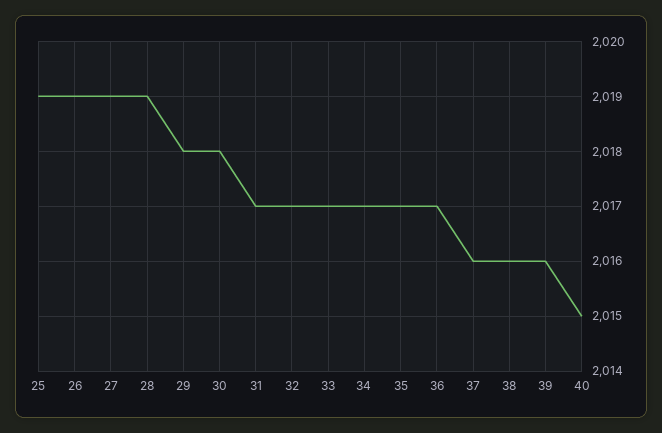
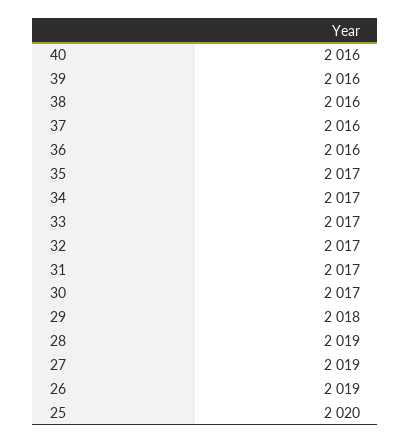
  {
-   "25": 2019,
+   "25": 2020,
    "26": 2019,
    "27": 2019,
    "28": 2019,
    "29": 2018,
-   "30": 2018,
+   "30": 2017,
    "31": 2017,
    "32": 2017,
    "33": 2017,
    "34": 2017,
    "35": 2017,
-   "36": 2017,
+   "36": 2016,
    "37": 2016,
    "38": 2016,
    "39": 2016,
-   "40": 2015
+   "40": 2016
  }

